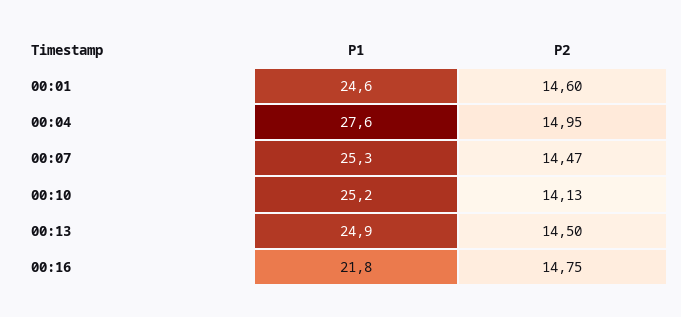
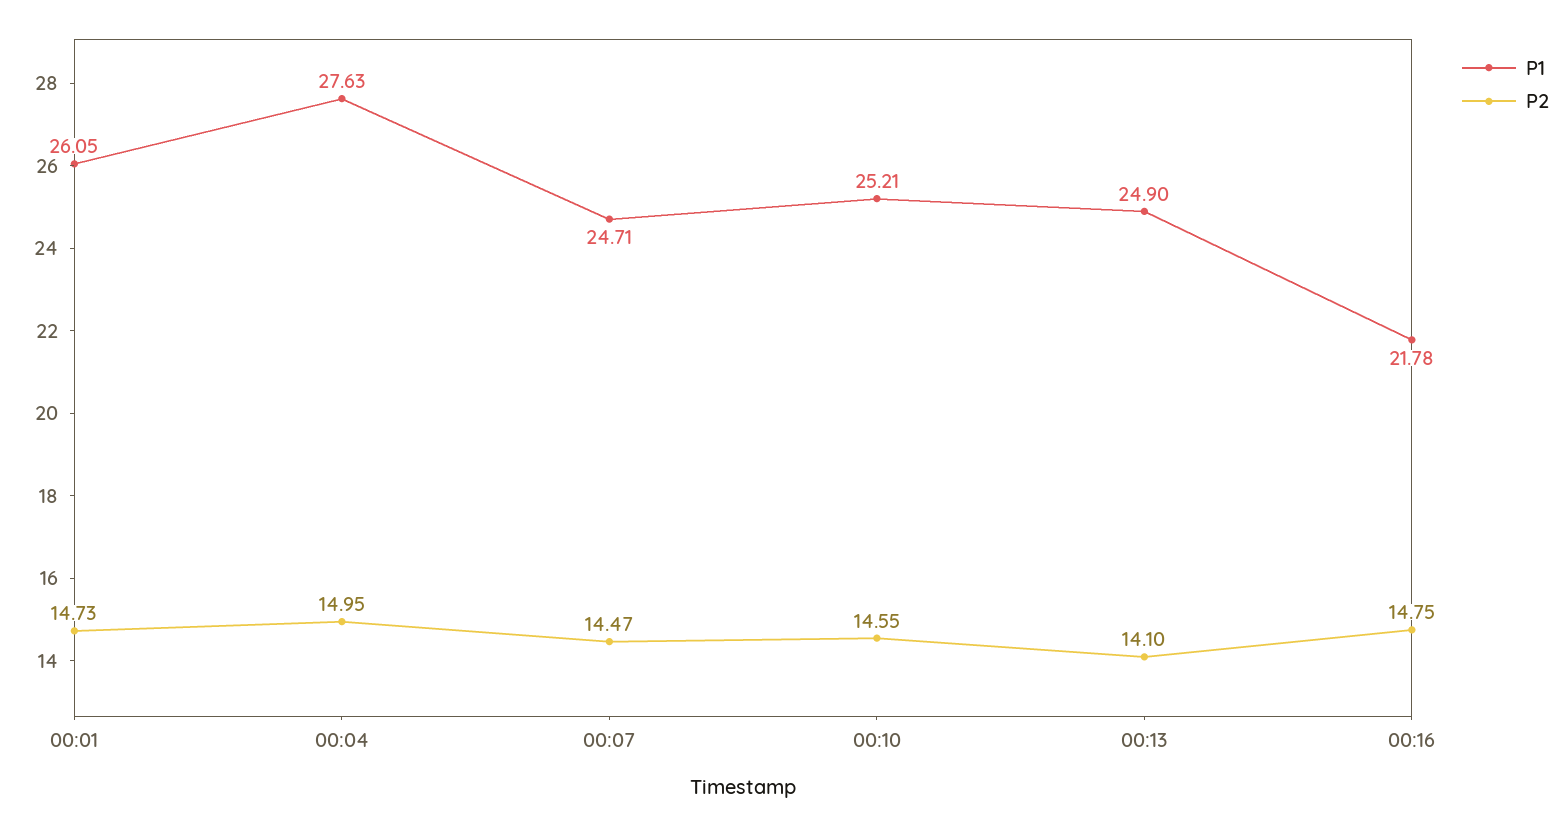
  {
    "P1": {
-     "00:01": 24.6,
+     "00:01": 26.05,
      "00:04": 27.63,
-     "00:07": 25.3,
+     "00:07": 24.71,
      "00:10": 25.21,
      "00:13": 24.9,
      "00:16": 21.78
    },
    "P2": {
-     "00:01": 14.6,
+     "00:01": 14.73,
      "00:04": 14.95,
      "00:07": 14.47,
-     "00:10": 14.13,
+     "00:10": 14.55,
-     "00:13": 14.5,
+     "00:13": 14.1,
      "00:16": 14.75
    }
  }

